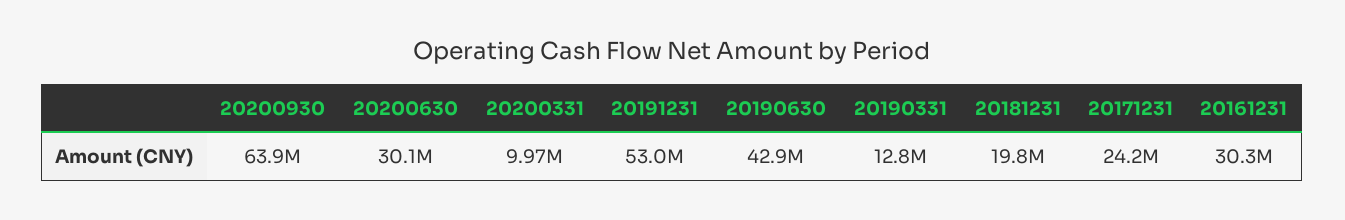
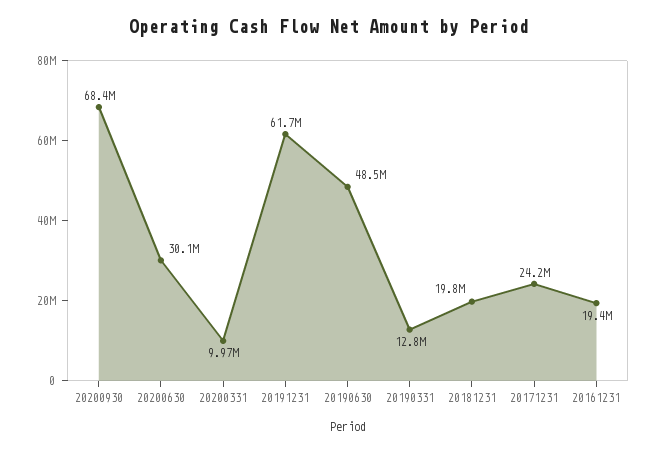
  {
-   "20200930": 63900000,
+   "20200930": 68400000,
    "20200630": 30100000,
    "20200331": 9970000,
-   "20191231": 53000000,
+   "20191231": 61700000,
-   "20190630": 42900000,
+   "20190630": 48500000,
    "20190331": 12800000,
    "20181231": 19800000,
    "20171231": 24200000,
-   "20161231": 30300000
+   "20161231": 19400000
  }

